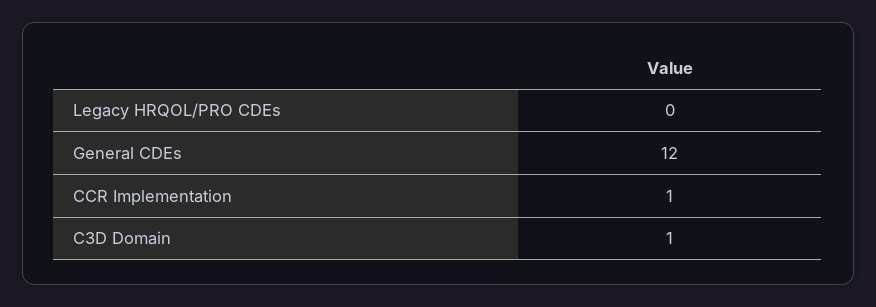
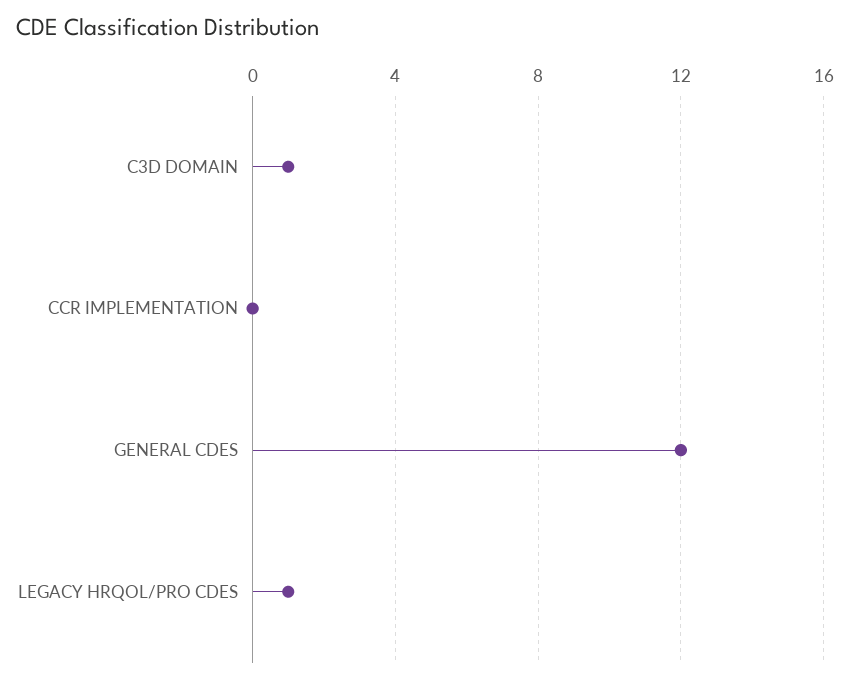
  {
-   "Legacy HRQOL/PRO CDEs": 0,
+   "Legacy HRQOL/PRO CDEs": 1,
    "General CDEs": 12,
-   "CCR Implementation": 1,
+   "CCR Implementation": 0,
    "C3D Domain": 1
  }

